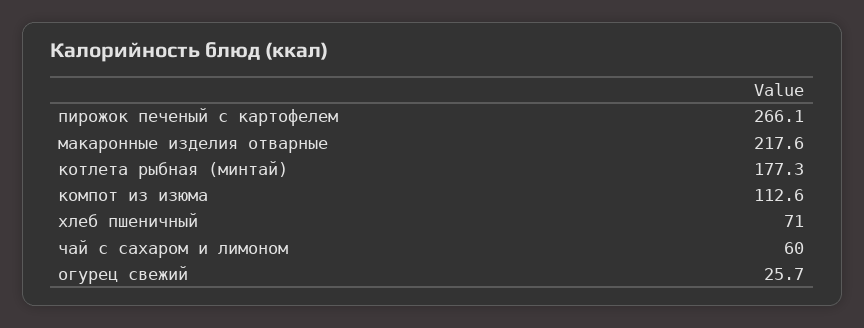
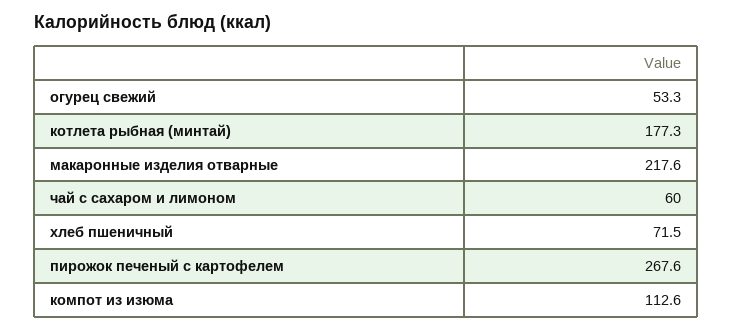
  {
-   "пирожок печеный с картофелем": 266.1,
+   "пирожок печеный с картофелем": 267.6,
    "макаронные изделия отварные": 217.6,
    "котлета рыбная (минтай)": 177.3,
    "компот из изюма": 112.6,
-   "хлеб пшеничный": 71,
+   "хлеб пшеничный": 71.5,
    "чай с сахаром и лимоном": 60,
-   "огурец свежий": 25.7
+   "огурец свежий": 53.3
  }

